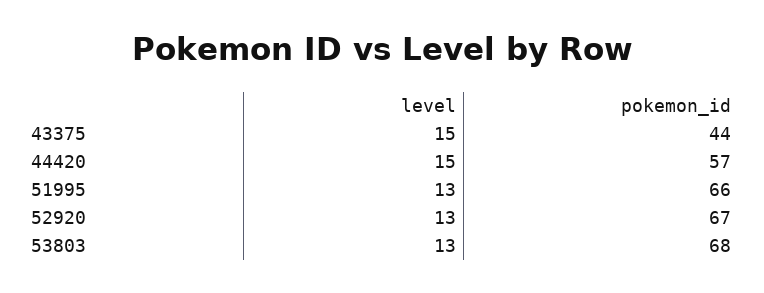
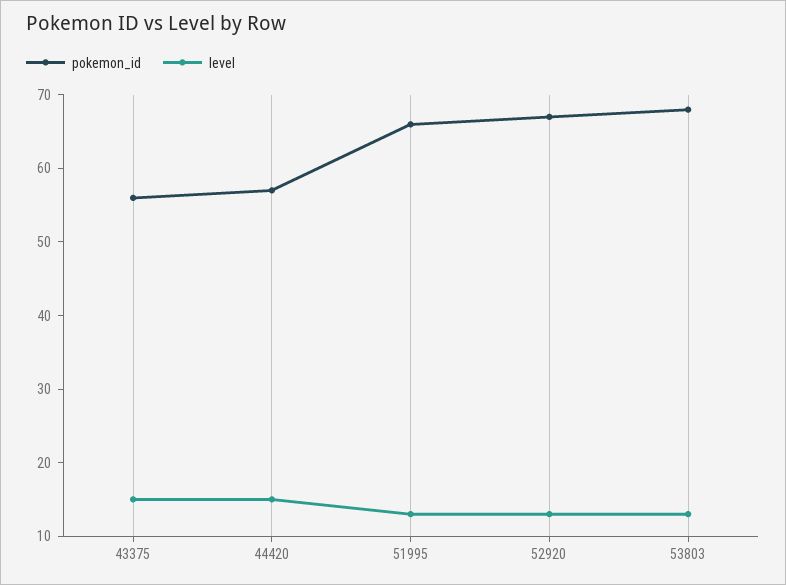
  {
    "level": {
      "43375": 15,
      "44420": 15,
      "51995": 13,
      "52920": 13,
      "53803": 13
    },
    "pokemon_id": {
-     "43375": 44,
+     "43375": 55,
      "44420": 57,
      "51995": 66,
      "52920": 67,
      "53803": 68
    }
  }

